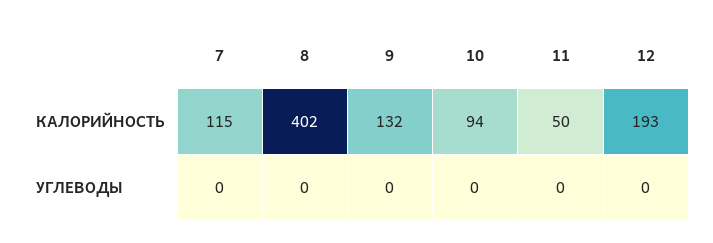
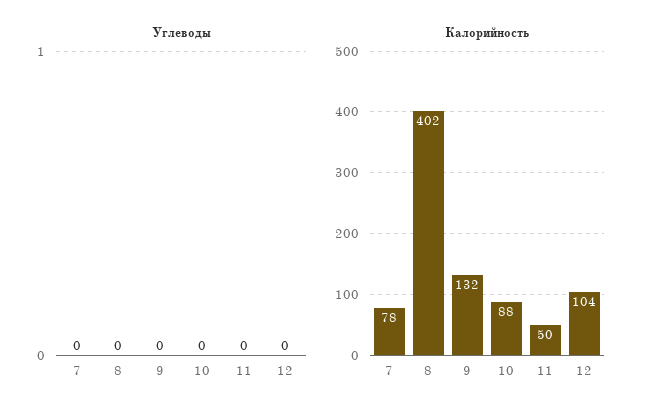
  {
    "КАЛОРИЙНОСТЬ": {
-     "7": 115,
+     "7": 78,
      "8": 402,
      "9": 132,
-     "10": 94,
+     "10": 88,
      "11": 50,
-     "12": 193
+     "12": 104
    },
    "УГЛЕВОДЫ": {
      "7": 0,
      "8": 0,
      "9": 0,
      "10": 0,
      "11": 0,
      "12": 0
    }
  }

